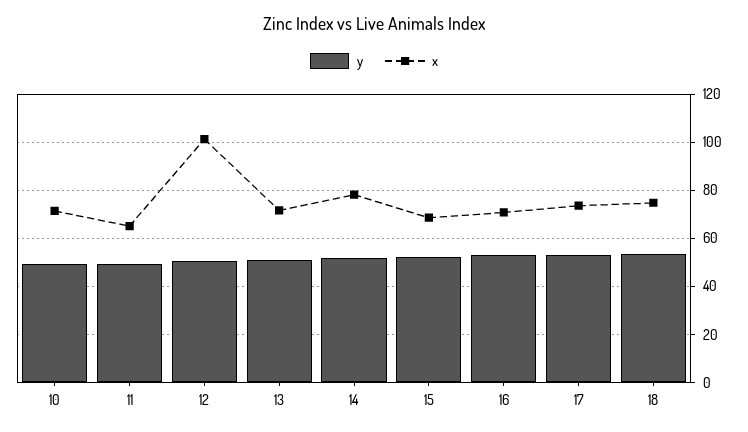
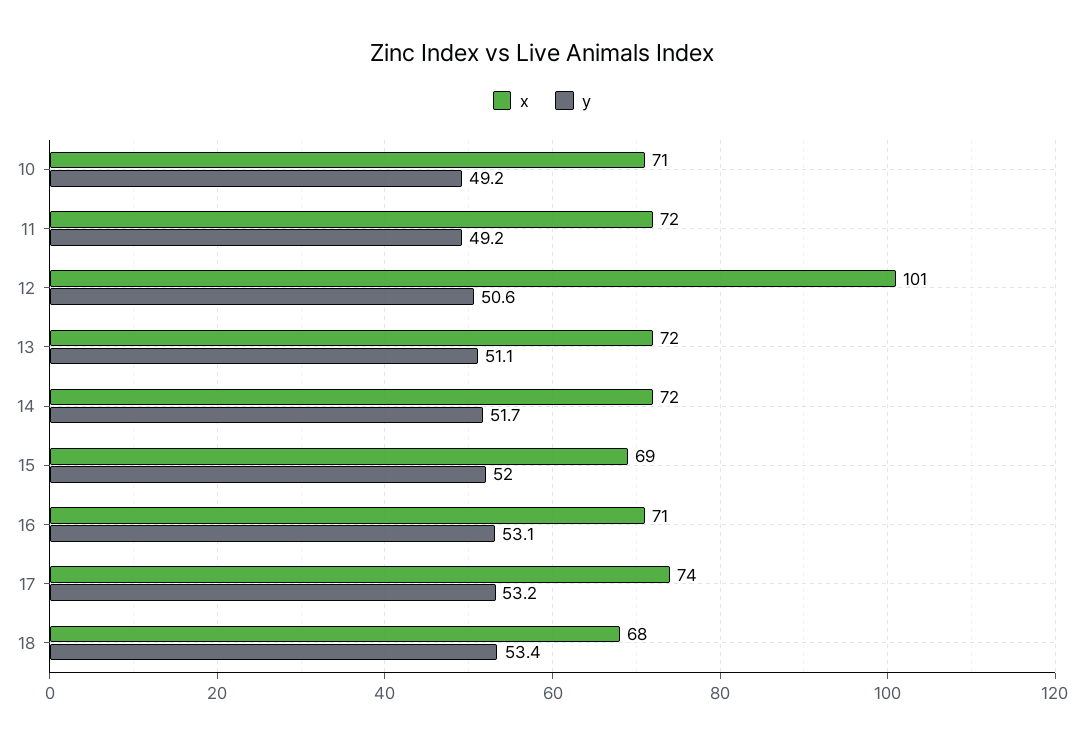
  {
    "y": {
      "10": 49.2,
      "11": 49.2,
      "12": 50.6,
      "13": 51.1,
      "14": 51.7,
      "15": 52,
      "16": 53.1,
      "17": 53.2,
      "18": 53.4
    },
    "x": {
      "10": 71,
-     "11": 65,
+     "11": 72,
      "12": 101,
      "13": 72,
-     "14": 77.5,
+     "14": 72,
      "15": 69,
      "16": 71,
      "17": 74,
-     "18": 75
+     "18": 68
    }
  }

